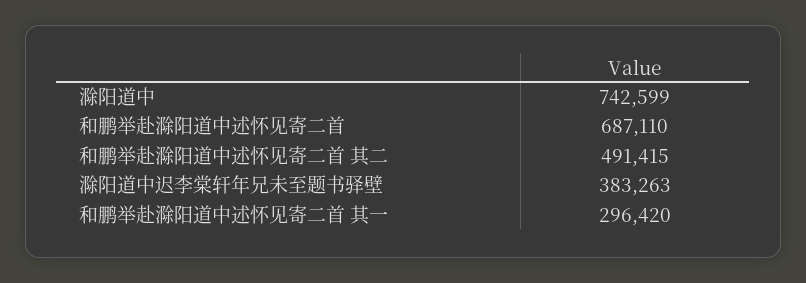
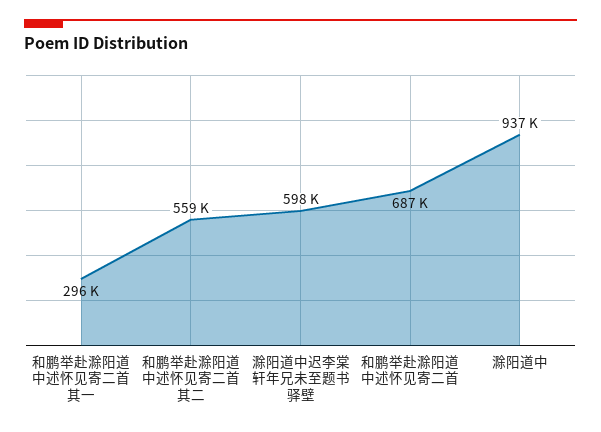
  {
-   "滁阳道中": 742599,
+   "滁阳道中": 937000,
    "和鹏举赴滁阳道中述怀见寄二首": 687110,
-   "和鹏举赴滁阳道中述怀见寄二首 其二": 491415,
+   "和鹏举赴滁阳道中述怀见寄二首 其二": 559000,
-   "滁阳道中迟李棠轩年兄未至题书驿壁": 383263,
+   "滁阳道中迟李棠轩年兄未至题书驿壁": 598000,
    "和鹏举赴滁阳道中述怀见寄二首 其一": 296420
  }

